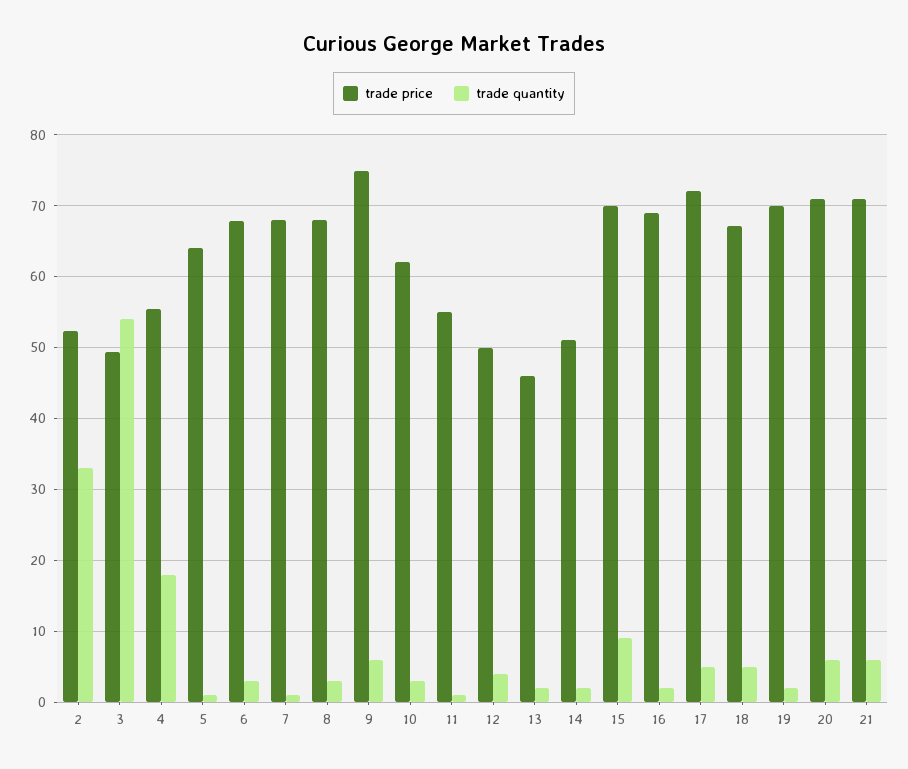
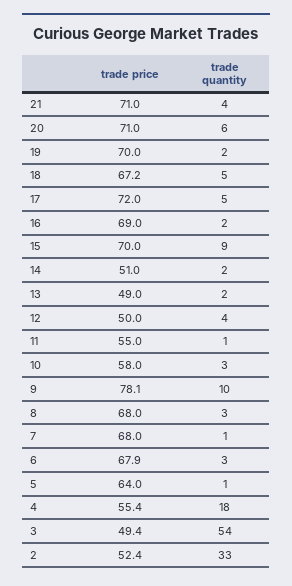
  {
    "trade price": {
      "2": 52.4,
      "3": 49.4,
      "4": 55.4,
      "5": 64,
      "6": 67.9,
      "7": 68,
      "8": 68,
-     "9": 75,
+     "9": 78.1,
-     "10": 62,
+     "10": 58,
      "11": 55,
      "12": 50,
-     "13": 46,
+     "13": 49,
      "14": 51,
      "15": 70,
      "16": 69,
      "17": 72,
      "18": 67.2,
      "19": 70,
      "20": 71,
      "21": 71
    },
    "trade quantity": {
      "2": 33,
      "3": 54,
      "4": 18,
      "5": 1,
      "6": 3,
      "7": 1,
      "8": 3,
-     "9": 6,
+     "9": 10,
      "10": 3,
      "11": 1,
      "12": 4,
      "13": 2,
      "14": 2,
      "15": 9,
      "16": 2,
      "17": 5,
      "18": 5,
      "19": 2,
      "20": 6,
-     "21": 6
+     "21": 4
    }
  }

